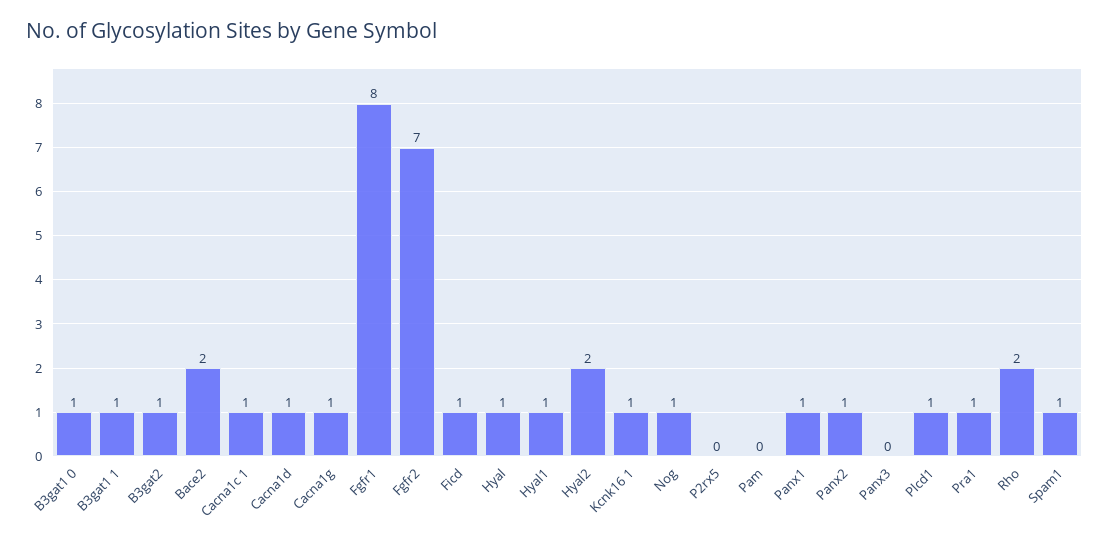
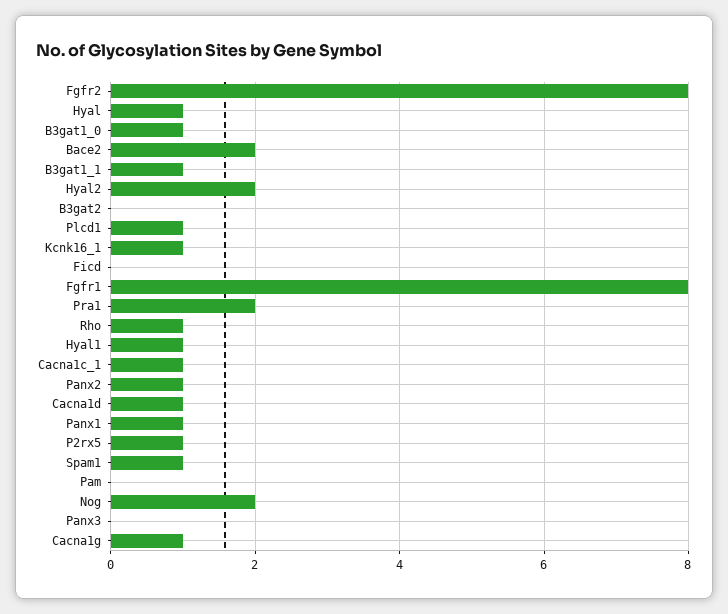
  {
    "B3gat1 0": 1,
    "B3gat1 1": 1,
-   "B3gat2": 1,
+   "B3gat2": 0,
    "Bace2": 2,
    "Cacna1c 1": 1,
    "Cacna1d": 1,
    "Cacna1g": 1,
    "Fgfr1": 8,
-   "Fgfr2": 7,
+   "Fgfr2": 8,
-   "Ficd": 1,
+   "Ficd": 0,
    "Hyal": 1,
    "Hyal1": 1,
    "Hyal2": 2,
    "Kcnk16 1": 1,
-   "Nog": 1,
+   "Nog": 2,
-   "P2rx5": 0,
+   "P2rx5": 1,
    "Pam": 0,
    "Panx1": 1,
    "Panx2": 1,
    "Panx3": 0,
    "Plcd1": 1,
-   "Pra1": 1,
+   "Pra1": 2,
-   "Rho": 2,
+   "Rho": 1,
    "Spam1": 1
  }

